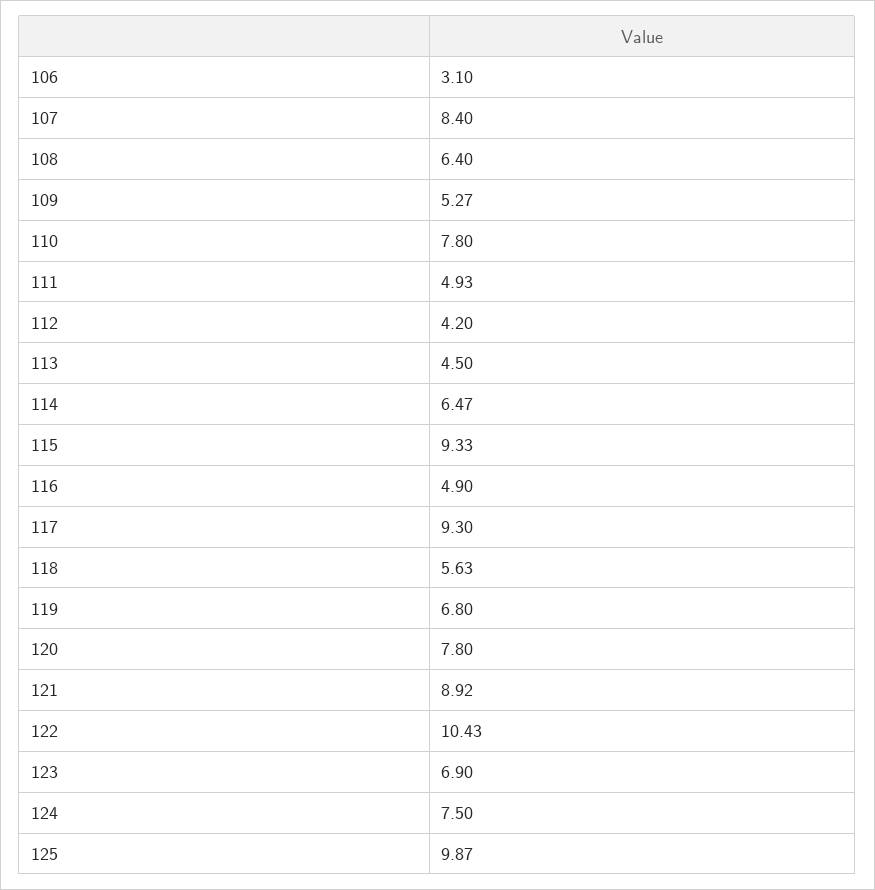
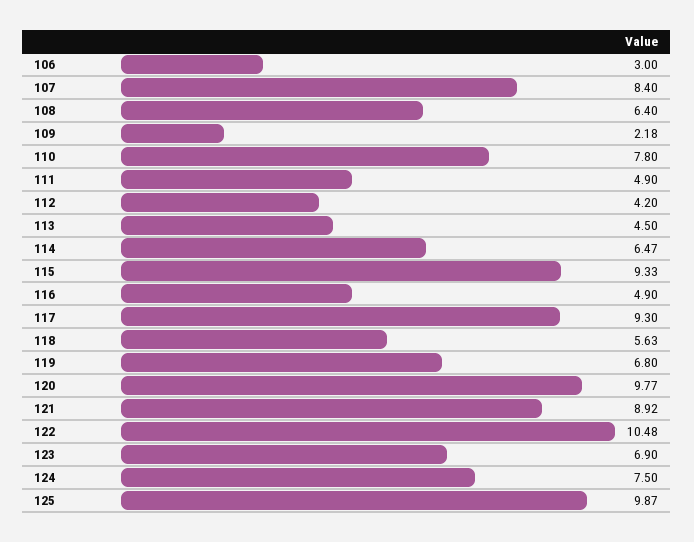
  {
-   "106": 3.1,
+   "106": 3,
    "107": 8.4,
    "108": 6.4,
-   "109": 5.27,
+   "109": 2.18,
    "110": 7.8,
-   "111": 4.93,
+   "111": 4.9,
    "112": 4.2,
    "113": 4.5,
    "114": 6.47,
    "115": 9.33,
    "116": 4.9,
    "117": 9.3,
    "118": 5.63,
    "119": 6.8,
-   "120": 7.8,
+   "120": 9.77,
    "121": 8.92,
-   "122": 10.43,
+   "122": 10.48,
    "123": 6.9,
    "124": 7.5,
    "125": 9.87
  }

